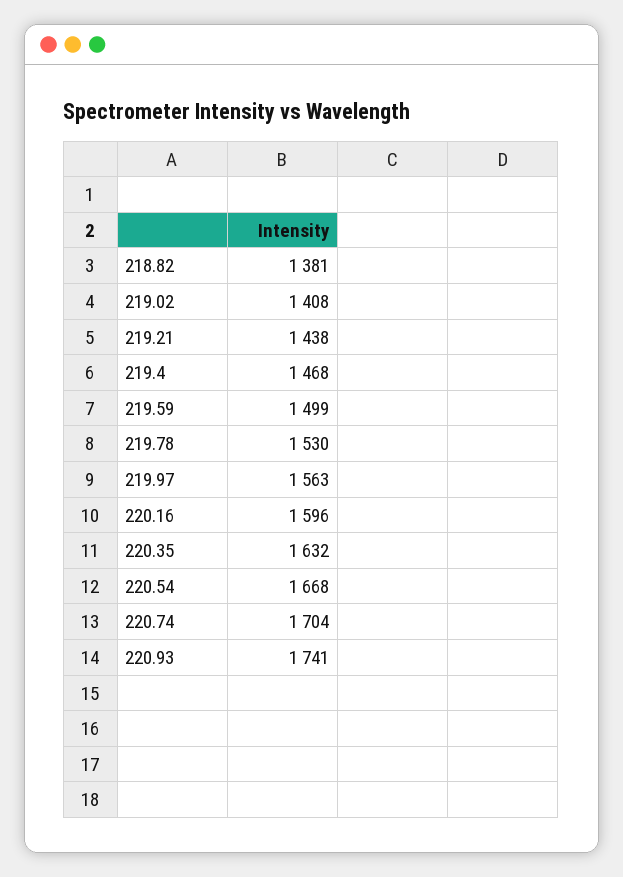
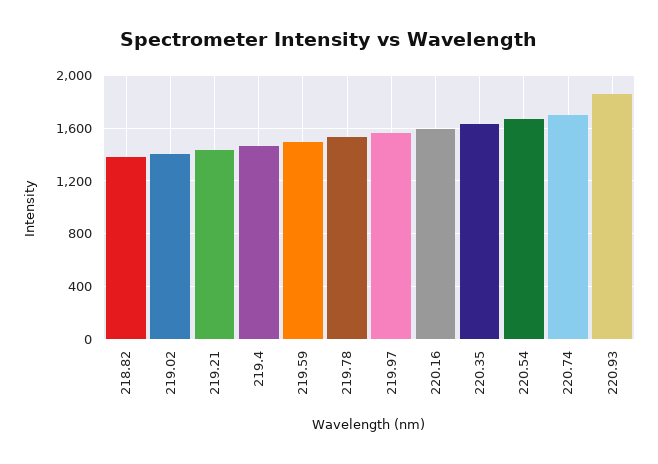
  {
    "218.82": 1381,
    "219.02": 1408,
    "219.21": 1438,
    "219.4": 1468,
    "219.59": 1499,
    "219.78": 1530,
    "219.97": 1563,
    "220.16": 1596,
    "220.35": 1632,
    "220.54": 1668,
    "220.74": 1704,
-   "220.93": 1741
+   "220.93": 1850
  }

